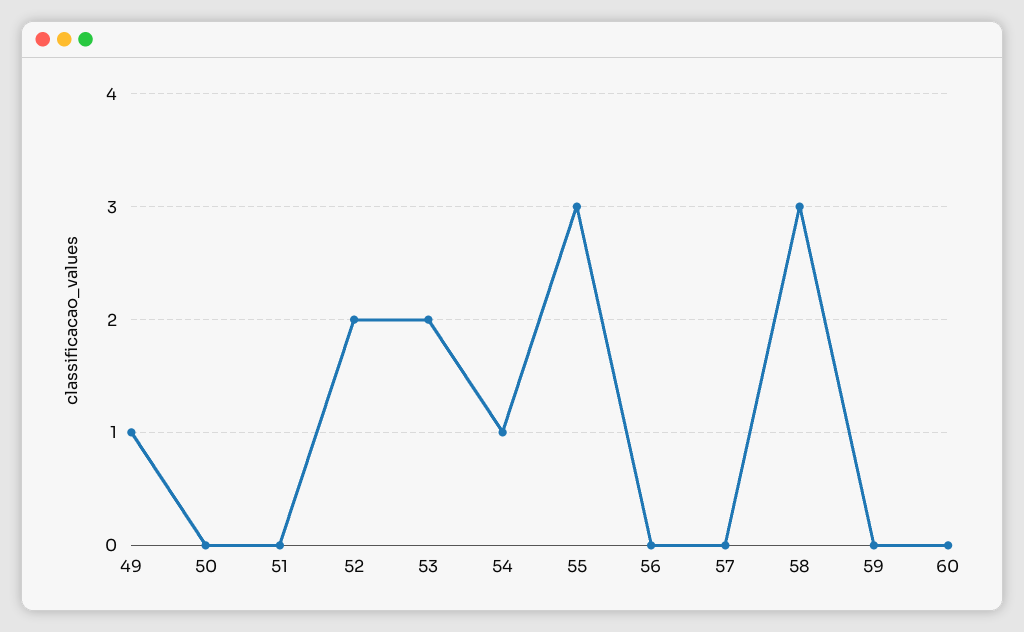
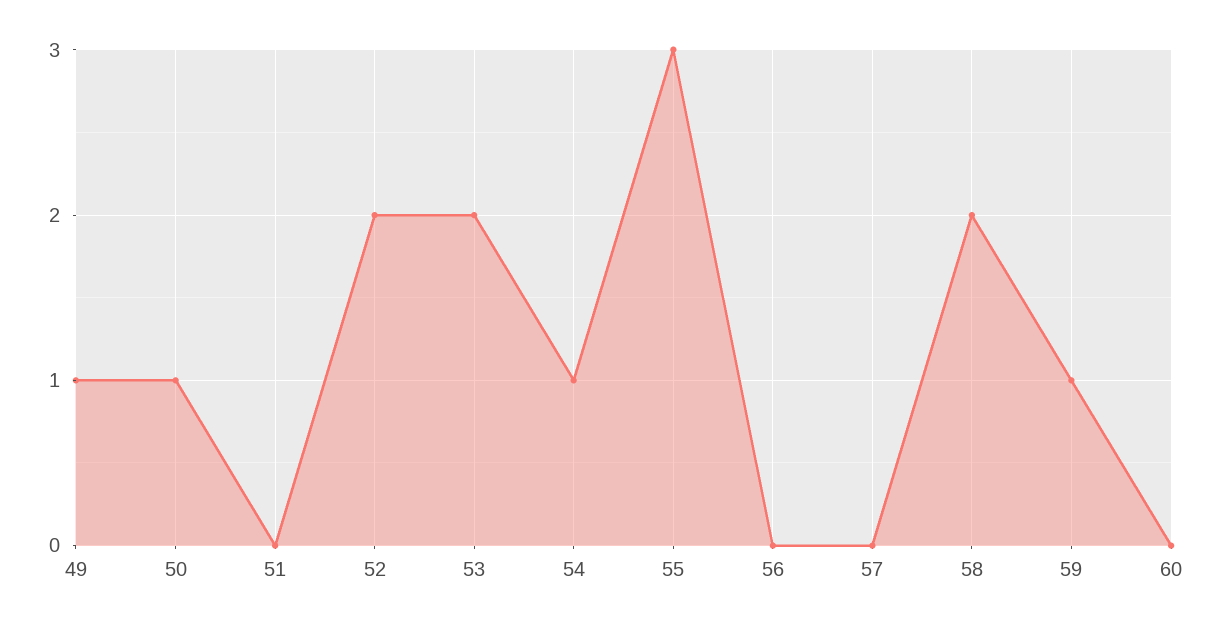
  {
    "49": 1,
-   "50": 0,
+   "50": 1,
    "51": 0,
    "52": 2,
    "53": 2,
    "54": 1,
    "55": 3,
    "56": 0,
    "57": 0,
-   "58": 3,
+   "58": 2,
-   "59": 0,
+   "59": 1,
    "60": 0
  }

